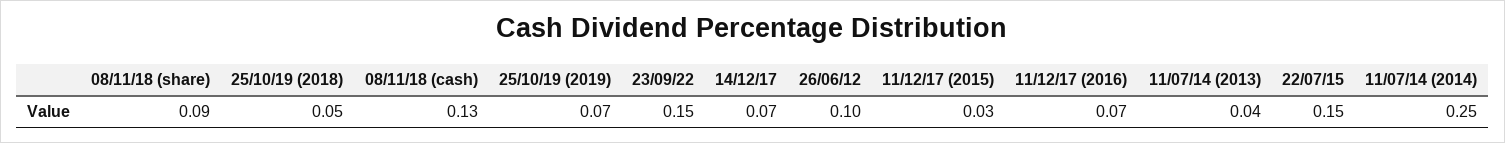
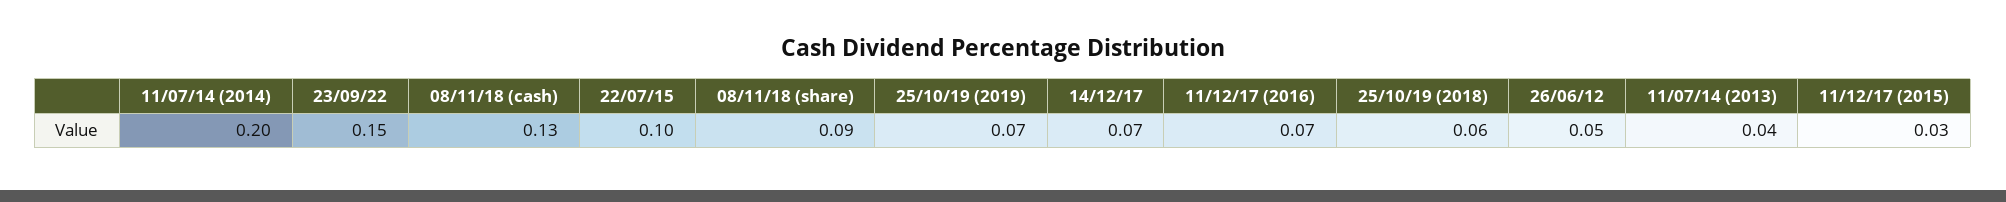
  {
    "08/11/18 (share)": 0.09,
-   "25/10/19 (2018)": 0.05,
+   "25/10/19 (2018)": 0.06,
    "08/11/18 (cash)": 0.13,
    "25/10/19 (2019)": 0.07,
    "23/09/22": 0.15,
    "14/12/17": 0.07,
-   "26/06/12": 0.1,
+   "26/06/12": 0.05,
    "11/12/17 (2015)": 0.03,
    "11/12/17 (2016)": 0.07,
    "11/07/14 (2013)": 0.04,
-   "22/07/15": 0.15,
+   "22/07/15": 0.1,
-   "11/07/14 (2014)": 0.25
+   "11/07/14 (2014)": 0.2
  }

